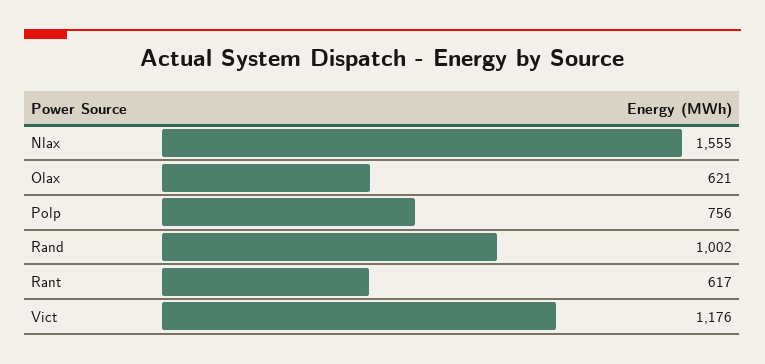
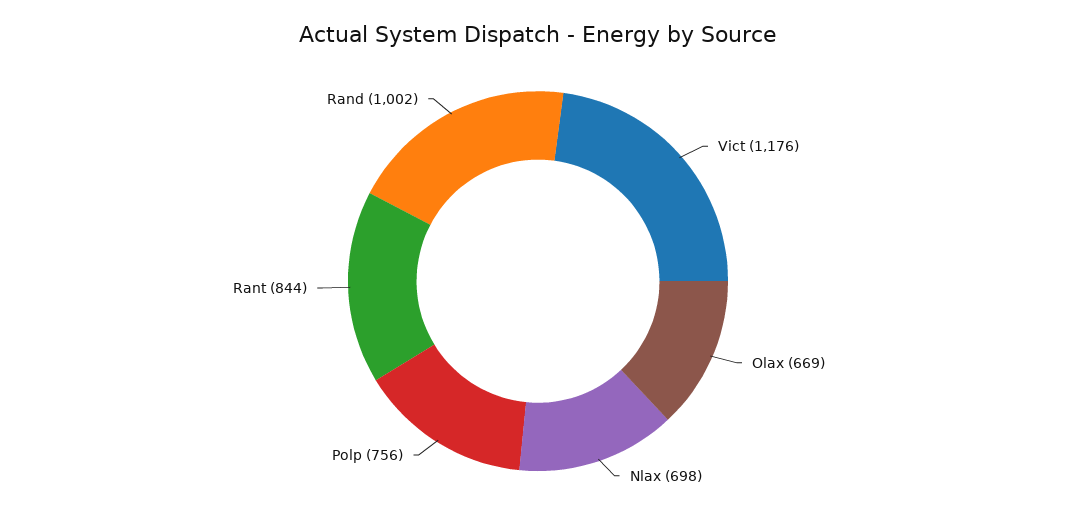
  {
-   "Nlax": 1555,
+   "Nlax": 698,
-   "Olax": 621,
+   "Olax": 669,
    "Polp": 756,
    "Rand": 1002,
-   "Rant": 617,
+   "Rant": 844,
    "Vict": 1176
  }

